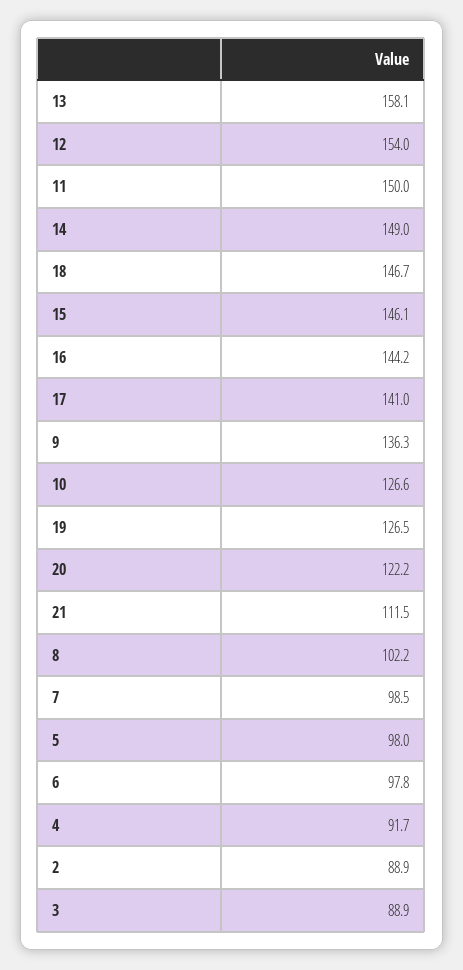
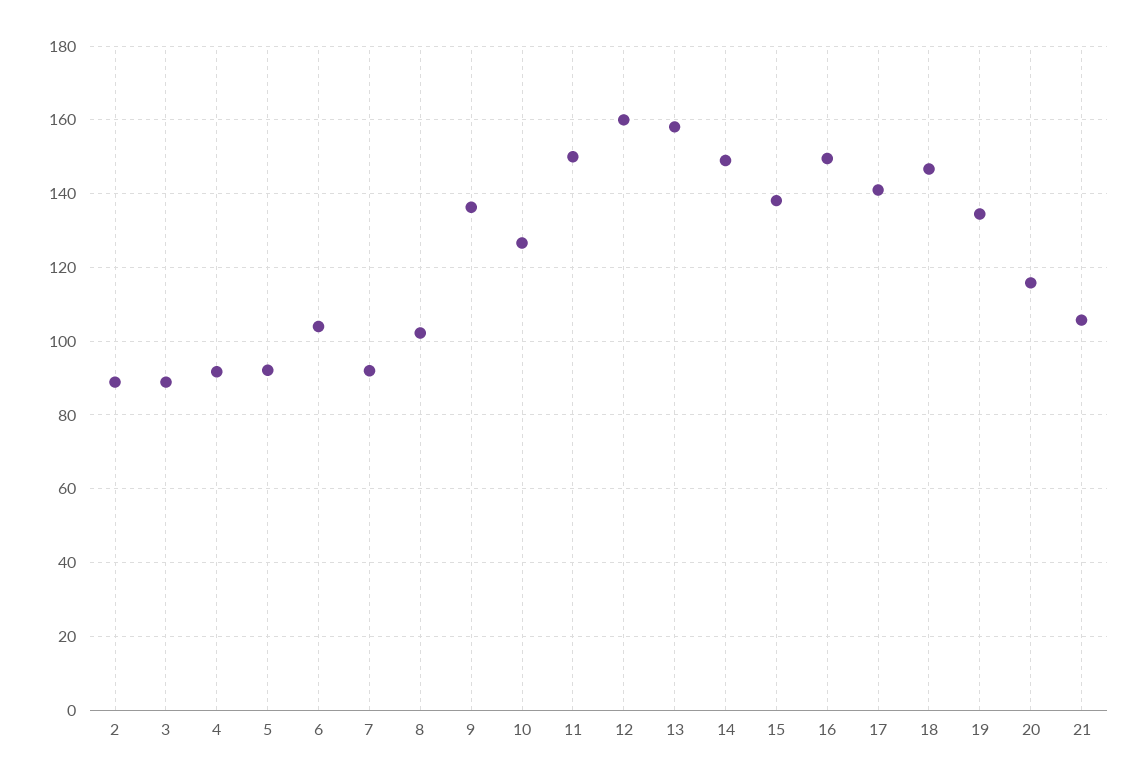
  {
    "13": 158.1,
-   "12": 154,
+   "12": 160,
    "11": 150,
    "14": 149,
    "18": 146.7,
-   "15": 146.1,
+   "15": 138,
-   "16": 144.2,
+   "16": 150,
    "17": 141,
    "9": 136.3,
    "10": 126.6,
-   "19": 126.5,
+   "19": 134,
-   "20": 122.2,
+   "20": 116,
-   "21": 111.5,
+   "21": 106,
    "8": 102.2,
-   "7": 98.5,
+   "7": 92,
-   "5": 98,
+   "5": 92,
-   "6": 97.8,
+   "6": 104,
    "4": 91.7,
    "2": 88.9,
    "3": 88.9
  }

